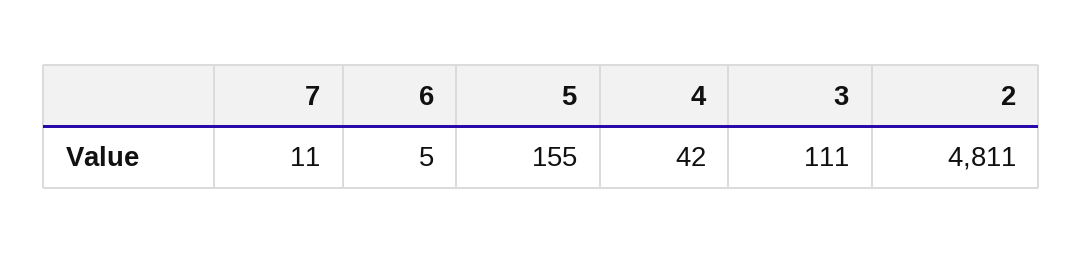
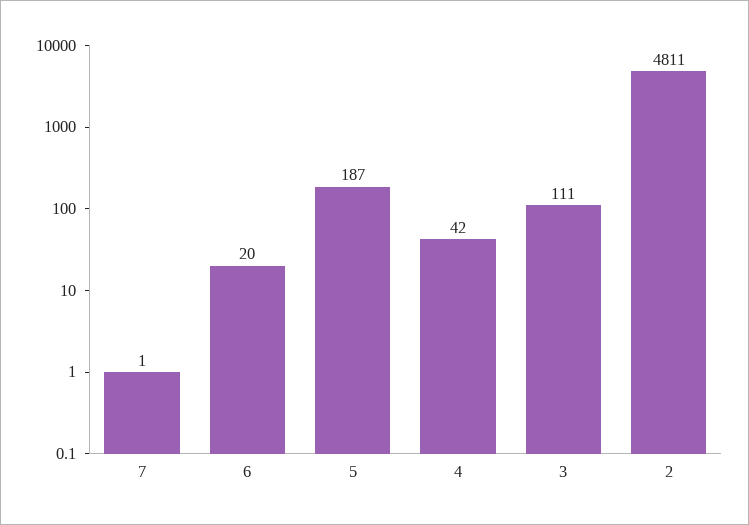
  {
-   "7": 11,
+   "7": 1,
-   "6": 5,
+   "6": 20,
-   "5": 155,
+   "5": 187,
    "4": 42,
    "3": 111,
    "2": 4811
  }

